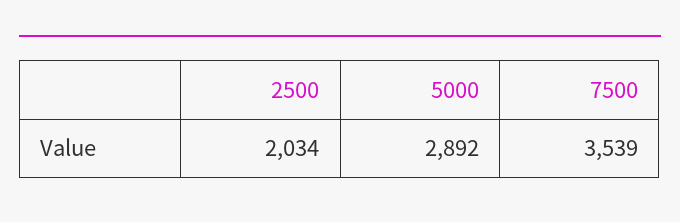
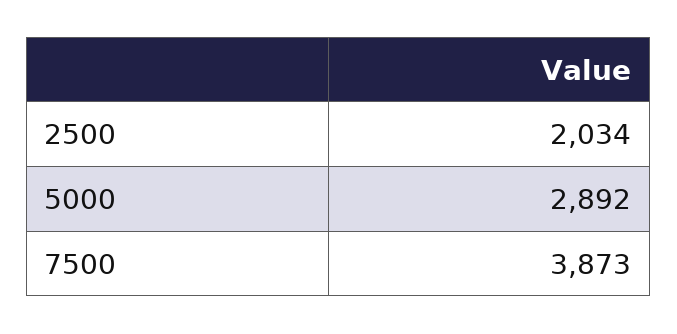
  {
    "2500": 2034,
    "5000": 2892,
-   "7500": 3539
+   "7500": 3873
  }

